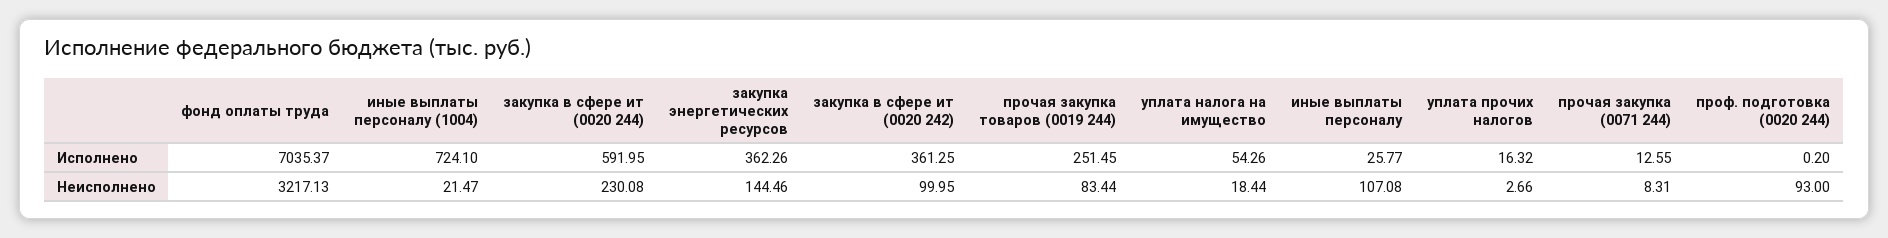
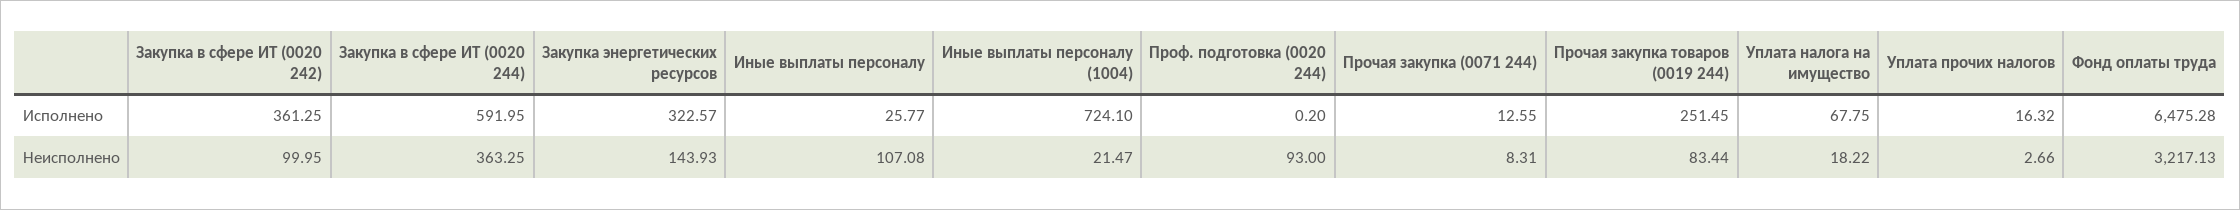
  {
    "фонд оплаты труда": {
-     "Исполнено": 7035.37,
+     "Исполнено": 6475.28,
      "Неисполнено": 3217.13
    },
    "иные выплаты персоналу (1004)": {
      "Исполнено": 724.1,
      "Неисполнено": 21.47
    },
    "закупка в сфере ит (0020 244)": {
      "Исполнено": 591.95,
-     "Неисполнено": 230.08
+     "Неисполнено": 363.25
    },
    "закупка энергетических ресурсов": {
-     "Исполнено": 362.26,
+     "Исполнено": 322.57,
-     "Неисполнено": 144.46
+     "Неисполнено": 143.93
    },
    "закупка в сфере ит (0020 242)": {
      "Исполнено": 361.25,
      "Неисполнено": 99.95
    },
    "прочая закупка товаров (0019 244)": {
      "Исполнено": 251.45,
      "Неисполнено": 83.44
    },
    "уплата налога на имущество": {
-     "Исполнено": 54.26,
+     "Исполнено": 67.75,
-     "Неисполнено": 18.44
+     "Неисполнено": 18.22
    },
    "иные выплаты персоналу": {
      "Исполнено": 25.77,
      "Неисполнено": 107.08
    },
    "уплата прочих налогов": {
      "Исполнено": 16.32,
      "Неисполнено": 2.66
    },
    "прочая закупка (0071 244)": {
      "Исполнено": 12.55,
      "Неисполнено": 8.31
    },
    "проф. подготовка (0020 244)": {
      "Исполнено": 0.2,
      "Неисполнено": 93
    }
  }

